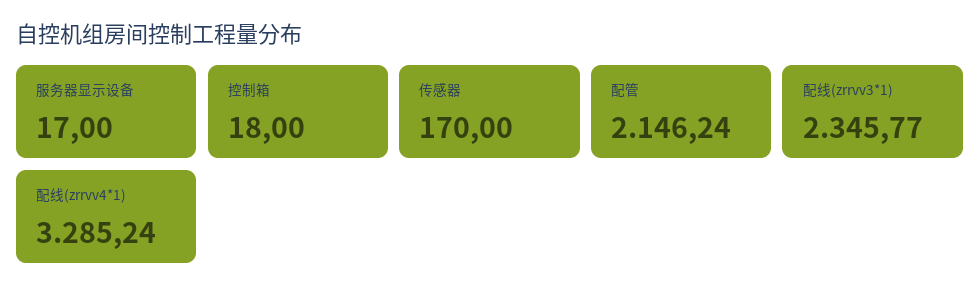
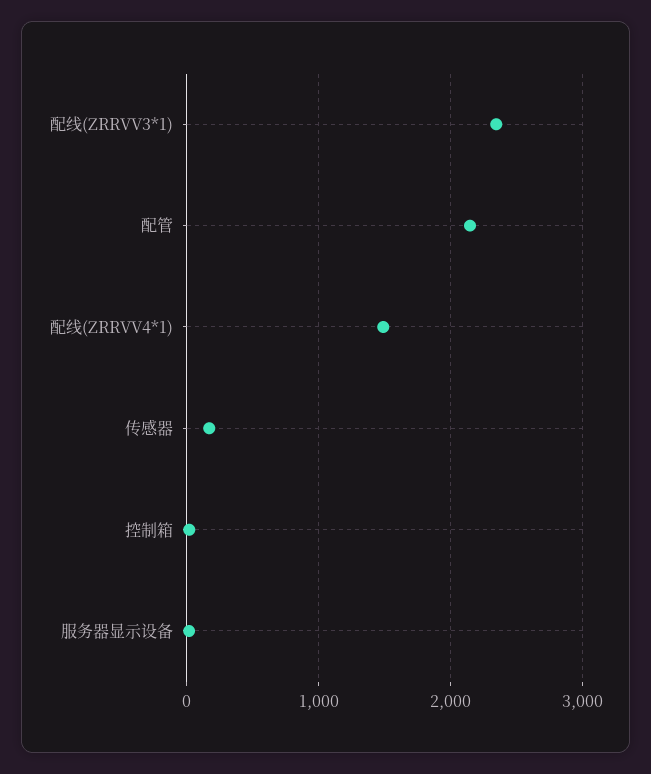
  {
    "服务器显示设备": 17,
    "控制箱": 18,
    "传感器": 170,
    "配管": 2146.24,
    "配线(zrrvv3*1)": 2345.77,
-   "配线(zrrvv4*1)": 3285.24
+   "配线(zrrvv4*1)": 1500
  }

